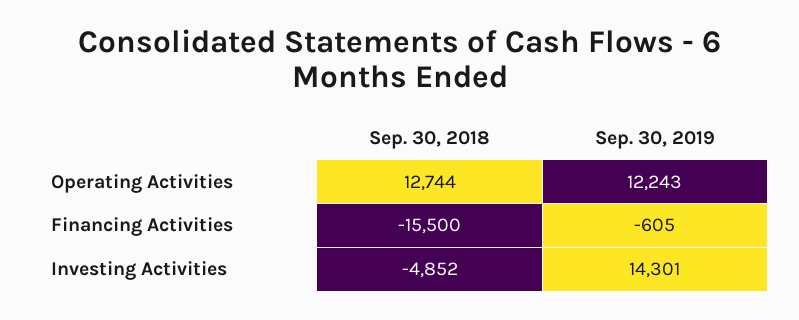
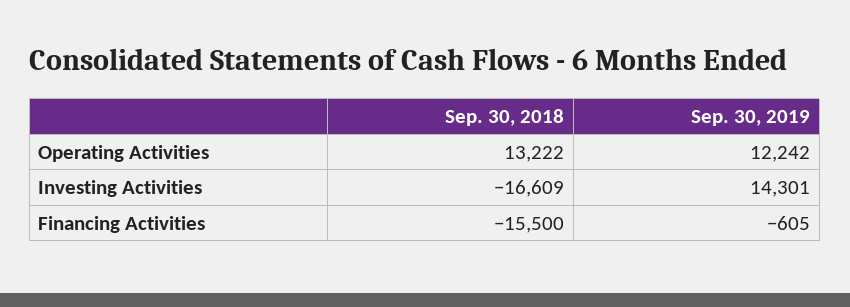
  {
    "Sep. 30, 2018": {
-     "Operating Activities": 12744,
+     "Operating Activities": 13222,
      "Financing Activities": -15500,
-     "Investing Activities": -4852
+     "Investing Activities": -16609
    },
    "Sep. 30, 2019": {
-     "Operating Activities": 12243,
+     "Operating Activities": 12242,
      "Financing Activities": -605,
      "Investing Activities": 14301
    }
  }

